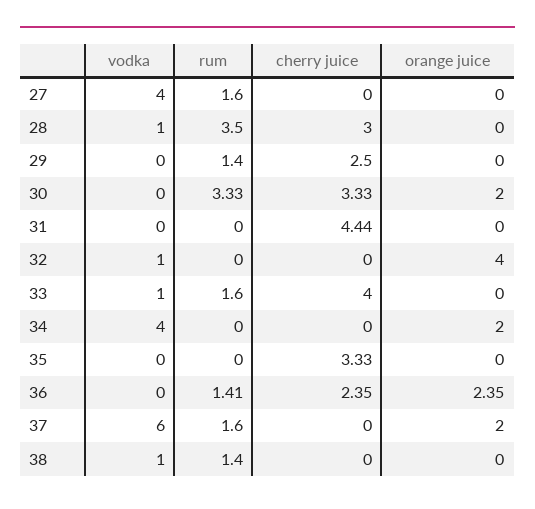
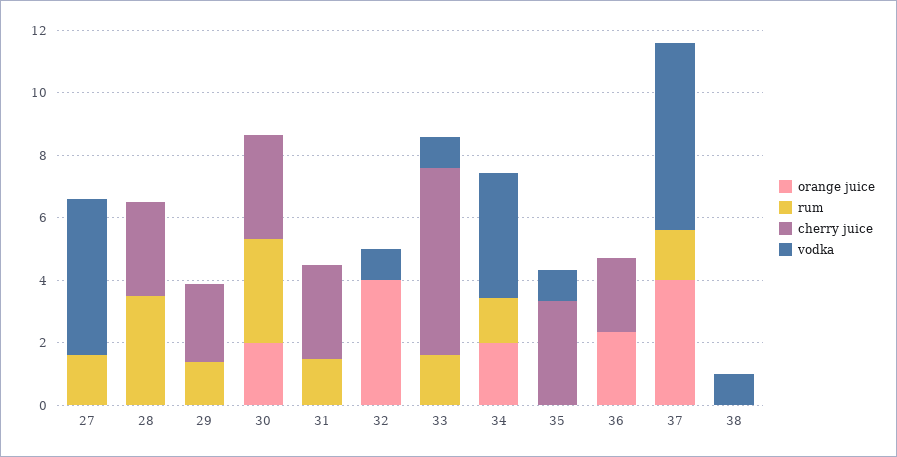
  {
    "vodka": {
-     "27": 4,
+     "27": 5,
-     "28": 1,
+     "28": 0,
      "29": 0,
      "30": 0,
      "31": 0,
      "32": 1,
      "33": 1,
      "34": 4,
-     "35": 0,
+     "35": 1,
      "36": 0,
      "37": 6,
      "38": 1
    },
    "rum": {
      "27": 1.6,
      "28": 3.5,
      "29": 1.4,
      "30": 3.33,
-     "31": 0,
+     "31": 1.5,
      "32": 0,
      "33": 1.6,
-     "34": 0,
+     "34": 1.5,
      "35": 0,
-     "36": 1.41,
+     "36": 0,
      "37": 1.6,
-     "38": 1.4
+     "38": 0
    },
    "cherry juice": {
      "27": 0,
      "28": 3,
      "29": 2.5,
      "30": 3.33,
-     "31": 4.44,
+     "31": 3,
      "32": 0,
-     "33": 4,
+     "33": 6,
      "34": 0,
      "35": 3.33,
      "36": 2.35,
      "37": 0,
      "38": 0
    },
    "orange juice": {
      "27": 0,
      "28": 0,
      "29": 0,
      "30": 2,
      "31": 0,
      "32": 4,
      "33": 0,
      "34": 2,
      "35": 0,
      "36": 2.35,
-     "37": 2,
+     "37": 4,
      "38": 0
    }
  }

